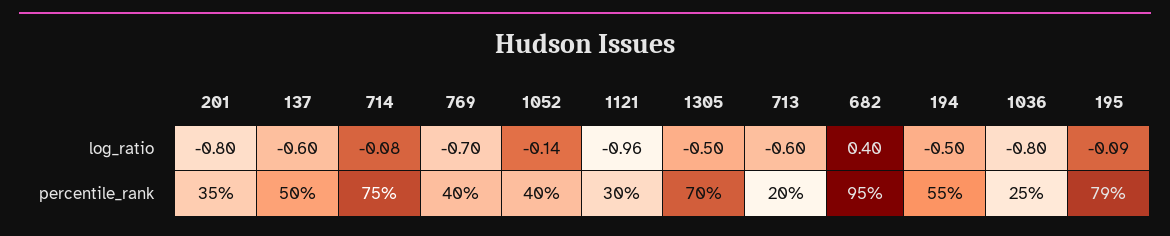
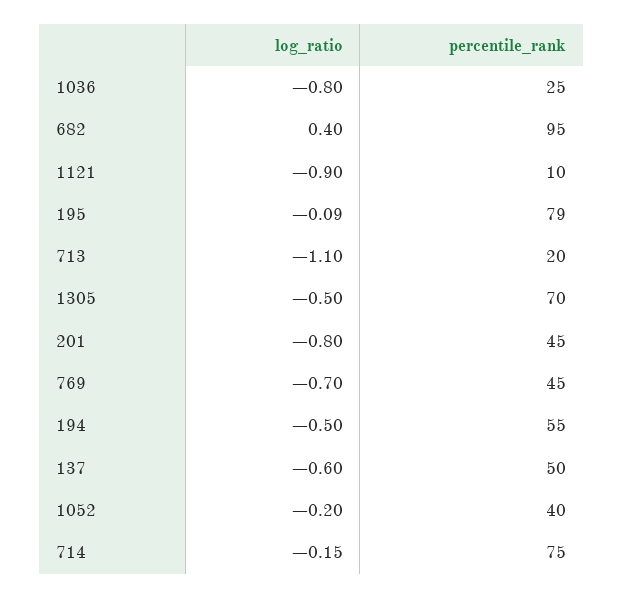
  {
    "201": {
      "log_ratio": -0.8,
-     "percentile_rank": 35
+     "percentile_rank": 45
    },
    "137": {
      "log_ratio": -0.6,
      "percentile_rank": 50
    },
    "714": {
-     "log_ratio": -0.08,
+     "log_ratio": -0.15,
      "percentile_rank": 75
    },
    "769": {
      "log_ratio": -0.7,
-     "percentile_rank": 40
+     "percentile_rank": 45
    },
    "1052": {
-     "log_ratio": -0.14,
+     "log_ratio": -0.2,
      "percentile_rank": 40
    },
    "1121": {
-     "log_ratio": -0.96,
+     "log_ratio": -0.9,
-     "percentile_rank": 30
+     "percentile_rank": 10
    },
    "1305": {
      "log_ratio": -0.5,
      "percentile_rank": 70
    },
    "713": {
-     "log_ratio": -0.6,
+     "log_ratio": -1.1,
      "percentile_rank": 20
    },
    "682": {
      "log_ratio": 0.4,
      "percentile_rank": 95
    },
    "194": {
      "log_ratio": -0.5,
      "percentile_rank": 55
    },
    "1036": {
      "log_ratio": -0.8,
      "percentile_rank": 25
    },
    "195": {
      "log_ratio": -0.09,
      "percentile_rank": 79
    }
  }

